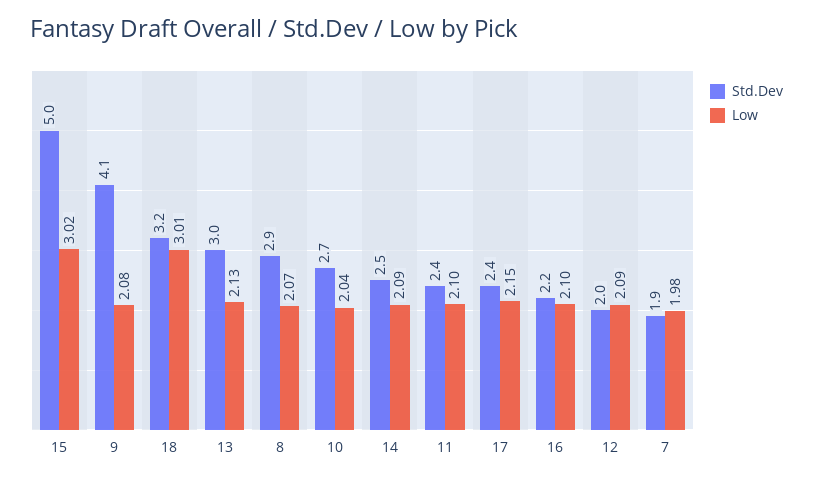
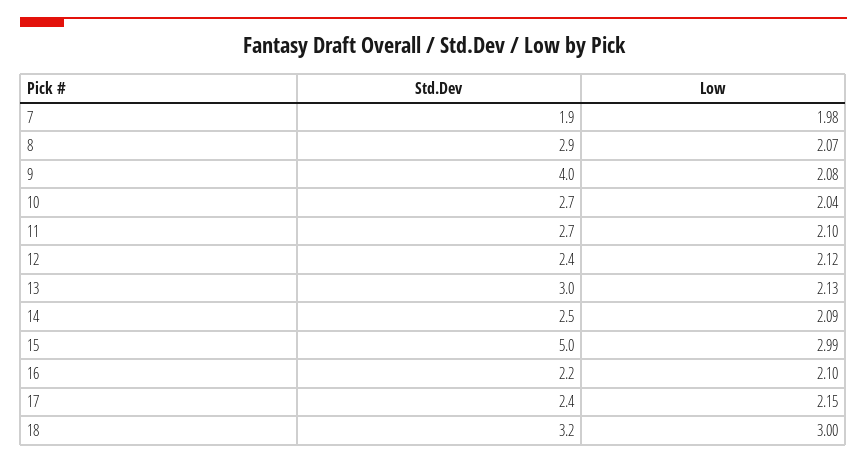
  {
    "Std.Dev": {
      "15": 5,
-     "9": 4.1,
+     "9": 4,
      "18": 3.2,
      "13": 3,
      "8": 2.9,
      "10": 2.7,
      "14": 2.5,
-     "11": 2.4,
+     "11": 2.7,
      "17": 2.4,
      "16": 2.2,
-     "12": 2,
+     "12": 2.4,
      "7": 1.9
    },
    "Low": {
-     "15": 3.02,
+     "15": 2.99,
      "9": 2.08,
-     "18": 3.01,
+     "18": 3,
      "13": 2.13,
      "8": 2.07,
      "10": 2.04,
      "14": 2.09,
      "11": 2.1,
      "17": 2.15,
      "16": 2.1,
-     "12": 2.09,
+     "12": 2.12,
      "7": 1.98
    }
  }

